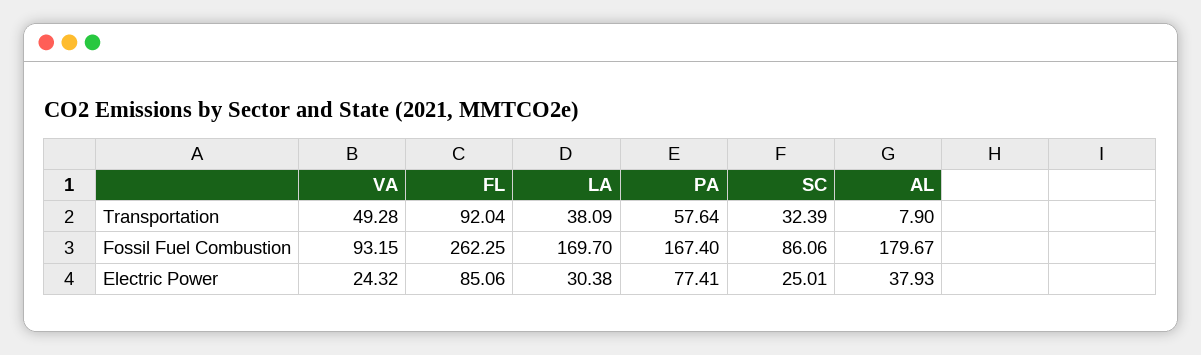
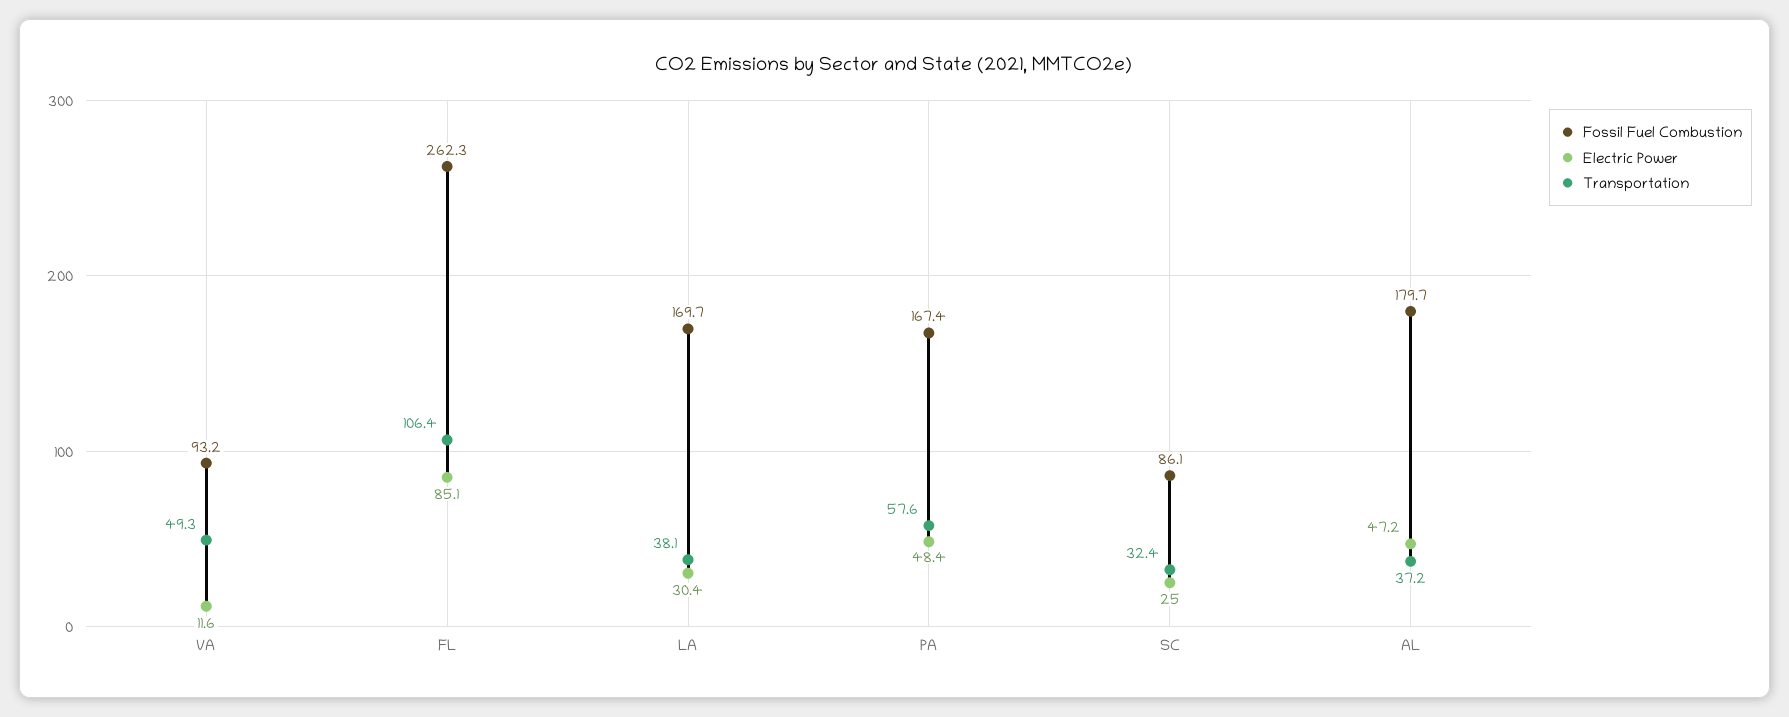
  {
    "Transportation": {
      "VA": 49.28,
-     "FL": 92.04,
+     "FL": 106.4,
      "LA": 38.09,
      "PA": 57.64,
      "SC": 32.39,
-     "AL": 7.9
+     "AL": 37.2
    },
    "Fossil Fuel Combustion": {
      "VA": 93.15,
      "FL": 262.25,
      "LA": 169.7,
      "PA": 167.4,
      "SC": 86.06,
      "AL": 179.67
    },
    "Electric Power": {
-     "VA": 24.32,
+     "VA": 11.6,
      "FL": 85.06,
      "LA": 30.38,
-     "PA": 77.41,
+     "PA": 48.4,
      "SC": 25.01,
-     "AL": 37.93
+     "AL": 47.2
    }
  }

